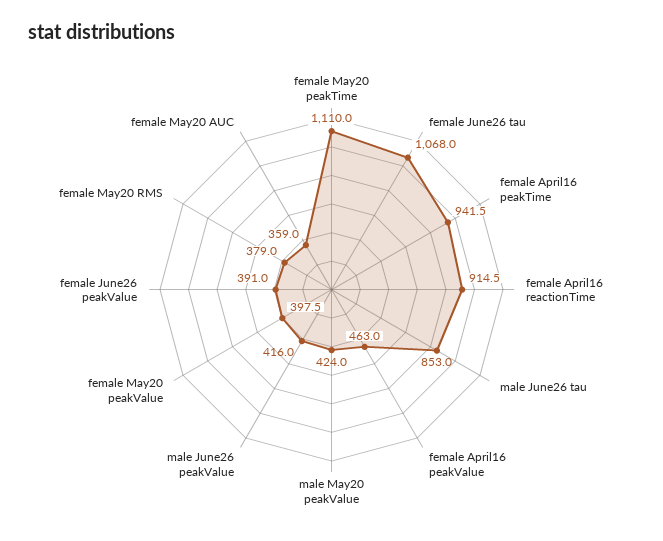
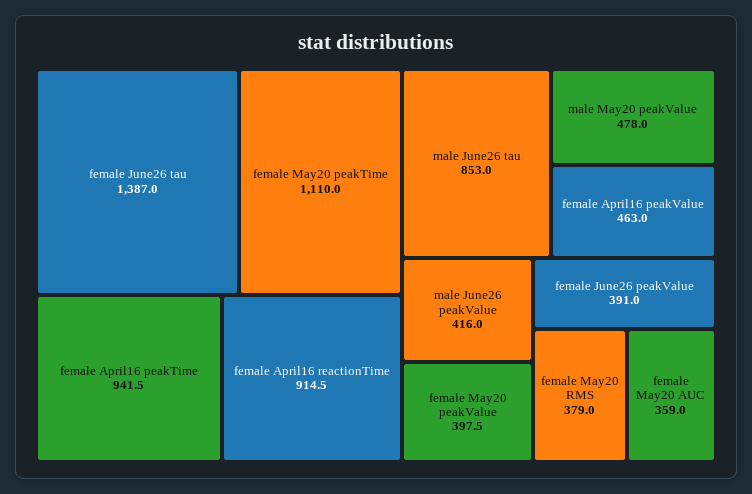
  {
    "female May20 peakTime": 1110,
-   "female June26 tau": 1068,
+   "female June26 tau": 1387,
    "female April16 peakTime": 941.5,
    "female April16 reactionTime": 914.5,
    "male June26 tau": 853,
    "female April16 peakValue": 463,
-   "male May20 peakValue": 424,
+   "male May20 peakValue": 478,
    "male June26 peakValue": 416,
    "female May20 peakValue": 397.5,
    "female June26 peakValue": 391,
    "female May20 RMS": 379,
    "female May20 AUC": 359
  }

